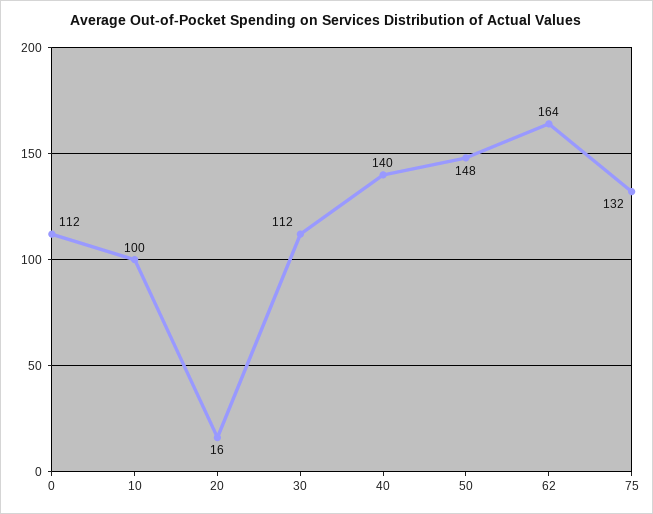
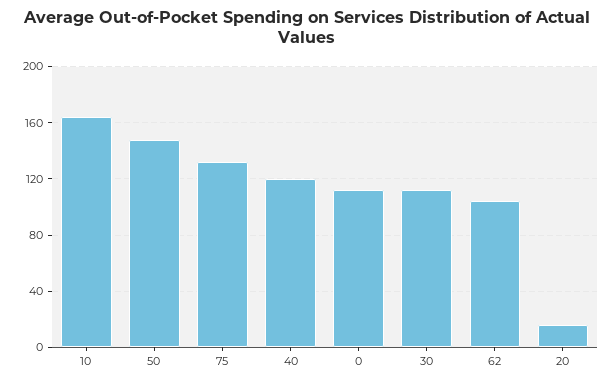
  {
    "0": 112,
-   "10": 100,
+   "10": 165,
    "20": 16,
    "30": 112,
-   "40": 140,
+   "40": 120,
    "50": 148,
-   "62": 164,
+   "62": 105,
    "75": 132
  }

